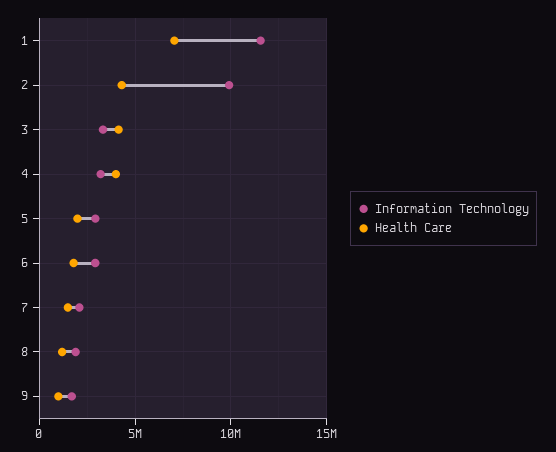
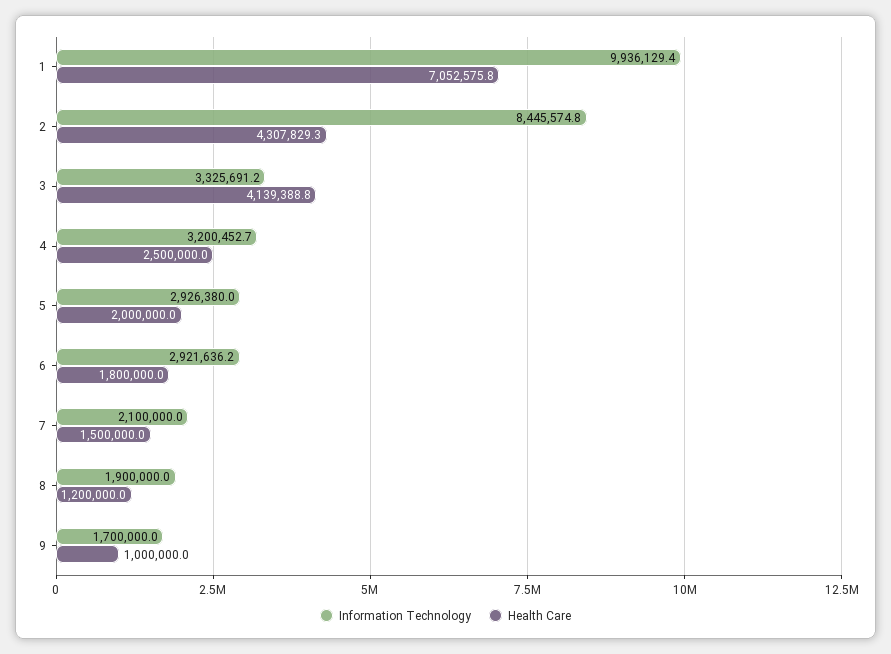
  {
    "Information Technology": {
-     "1": 11500000,
+     "1": 9936129.4,
-     "2": 10000000,
+     "2": 8445574.8,
      "3": 3325691.2,
      "4": 3200452.7,
      "5": 2926380,
      "6": 2921636.2,
      "7": 2100000,
      "8": 1900000,
      "9": 1700000
    },
    "Health Care": {
      "1": 7052575.8,
      "2": 4307829.3,
      "3": 4139388.8,
-     "4": 4000000,
+     "4": 2500000,
      "5": 2000000,
      "6": 1800000,
      "7": 1500000,
      "8": 1200000,
      "9": 1000000
    }
  }

